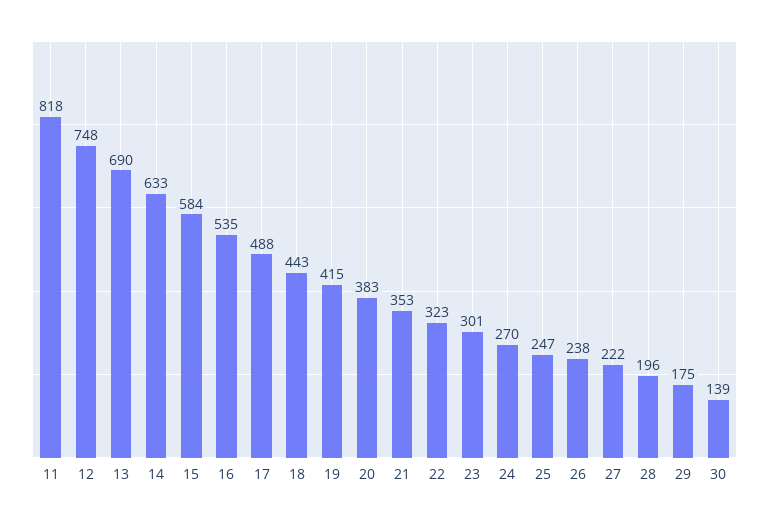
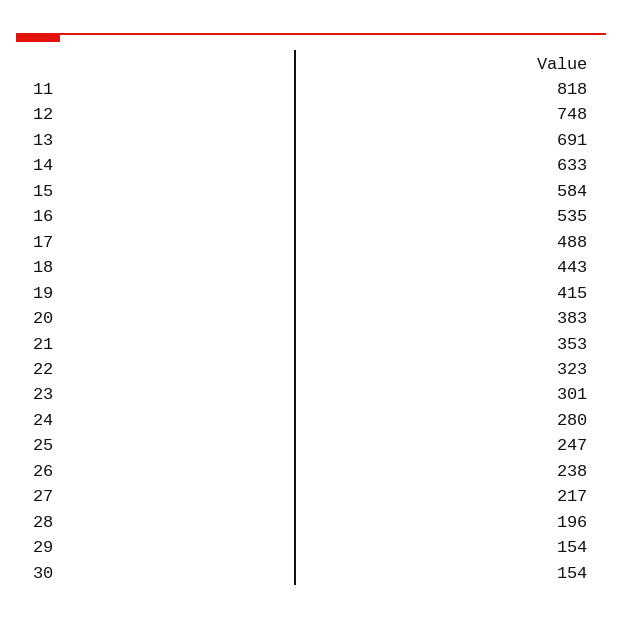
  {
    "11": 818,
    "12": 748,
-   "13": 690,
+   "13": 691,
    "14": 633,
    "15": 584,
    "16": 535,
    "17": 488,
    "18": 443,
    "19": 415,
    "20": 383,
    "21": 353,
    "22": 323,
    "23": 301,
-   "24": 270,
+   "24": 280,
    "25": 247,
    "26": 238,
-   "27": 222,
+   "27": 217,
    "28": 196,
-   "29": 175,
+   "29": 154,
-   "30": 139
+   "30": 154
  }

